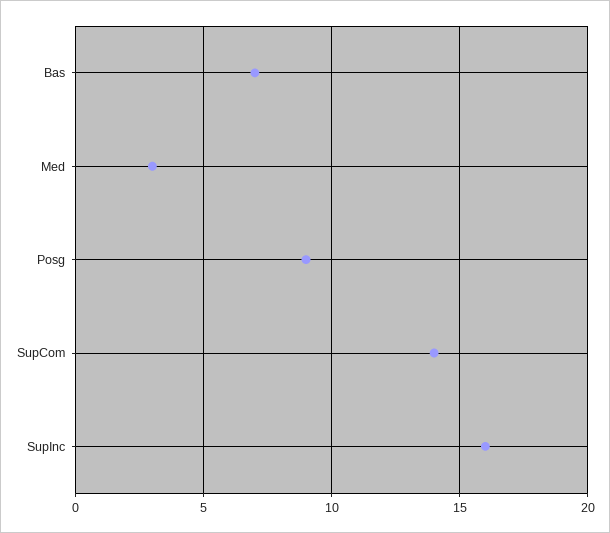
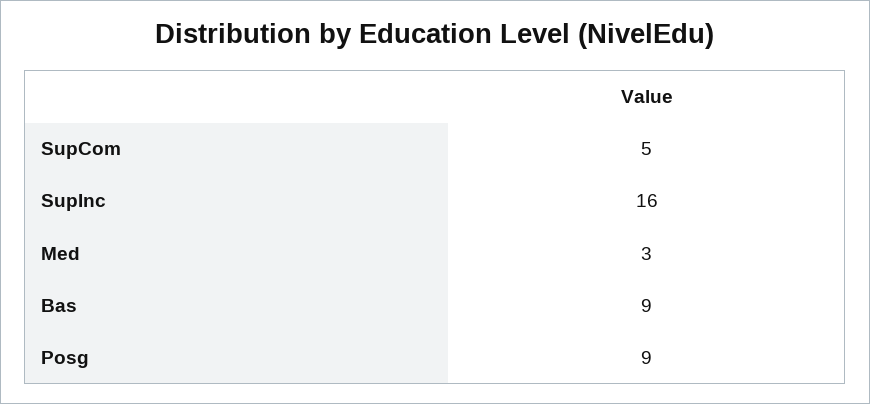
  {
-   "Bas": 7,
+   "Bas": 9,
    "Med": 3,
    "Posg": 9,
-   "SupCom": 14,
+   "SupCom": 5,
    "SupInc": 16
  }

